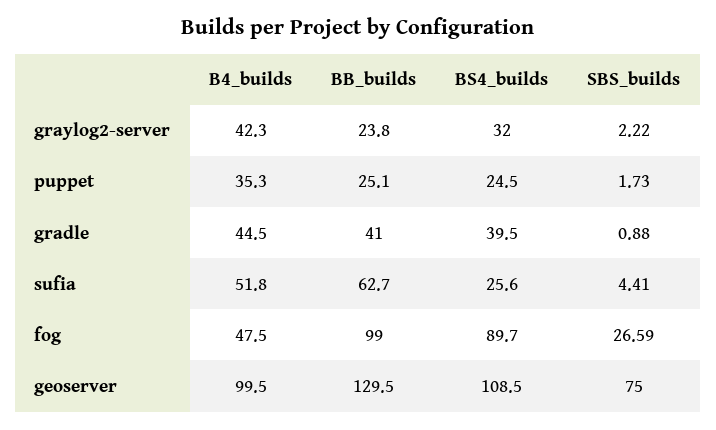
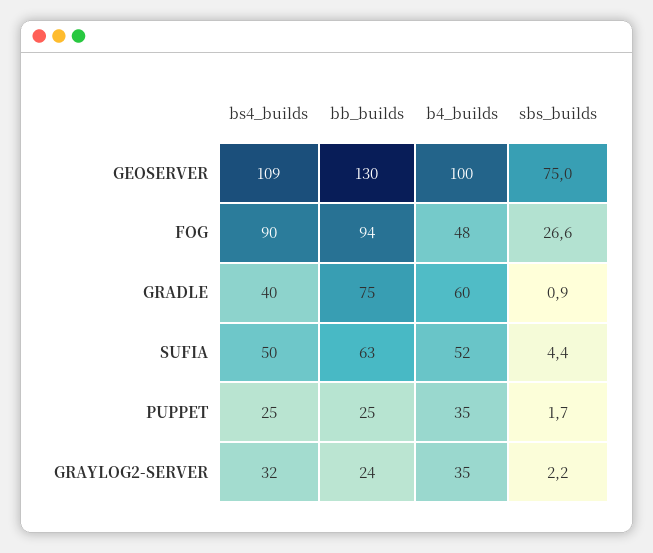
  {
    "B4_builds": {
-     "graylog2-server": 42.3,
+     "graylog2-server": 35,
      "puppet": 35.3,
-     "gradle": 44.5,
+     "gradle": 60,
      "sufia": 51.8,
      "fog": 47.5,
      "geoserver": 99.5
    },
    "BB_builds": {
      "graylog2-server": 23.8,
      "puppet": 25.1,
-     "gradle": 41,
+     "gradle": 75,
      "sufia": 62.7,
-     "fog": 99,
+     "fog": 94,
      "geoserver": 129.5
    },
    "BS4_builds": {
      "graylog2-server": 32,
      "puppet": 24.5,
      "gradle": 39.5,
-     "sufia": 25.6,
+     "sufia": 50,
      "fog": 89.7,
      "geoserver": 108.5
    },
    "SBS_builds": {
      "graylog2-server": 2.22,
      "puppet": 1.73,
      "gradle": 0.88,
      "sufia": 4.41,
      "fog": 26.59,
      "geoserver": 75
    }
  }

